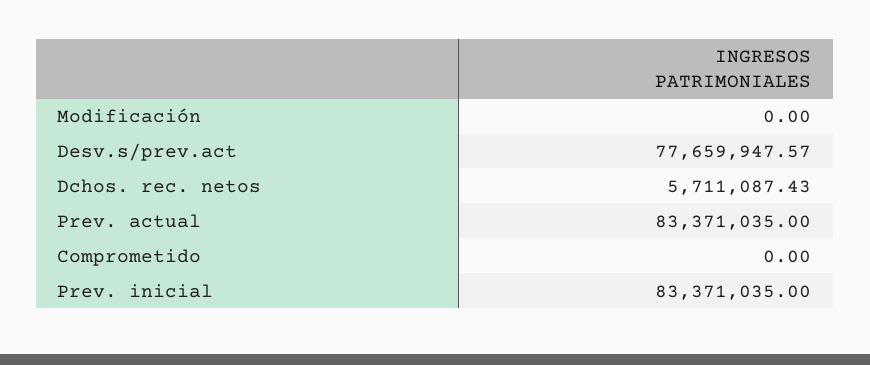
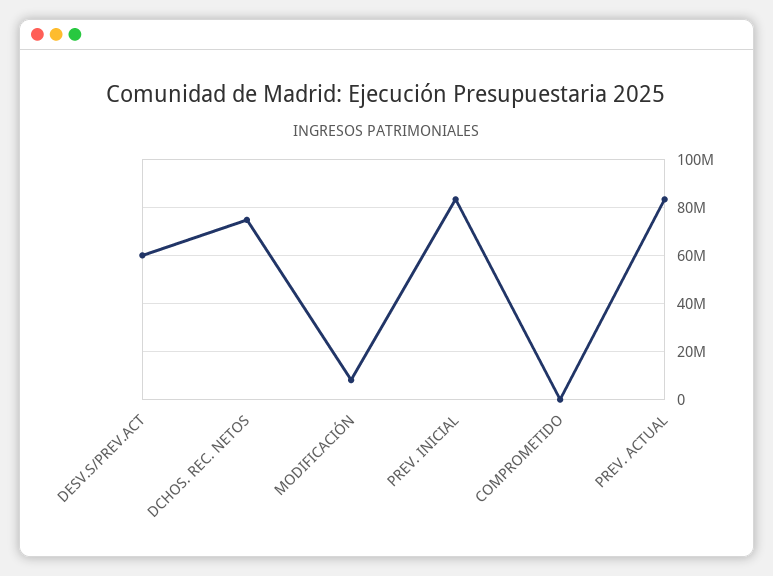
  {
-   "Modificación": 0,
+   "Modificación": 7500000,
-   "Desv.s/prev.act": 77659947.57,
+   "Desv.s/prev.act": 60000000,
-   "Dchos. rec. netos": 5711087.43,
+   "Dchos. rec. netos": 75000000,
    "Prev. actual": 83371035,
    "Comprometido": 0,
    "Prev. inicial": 83371035
  }

